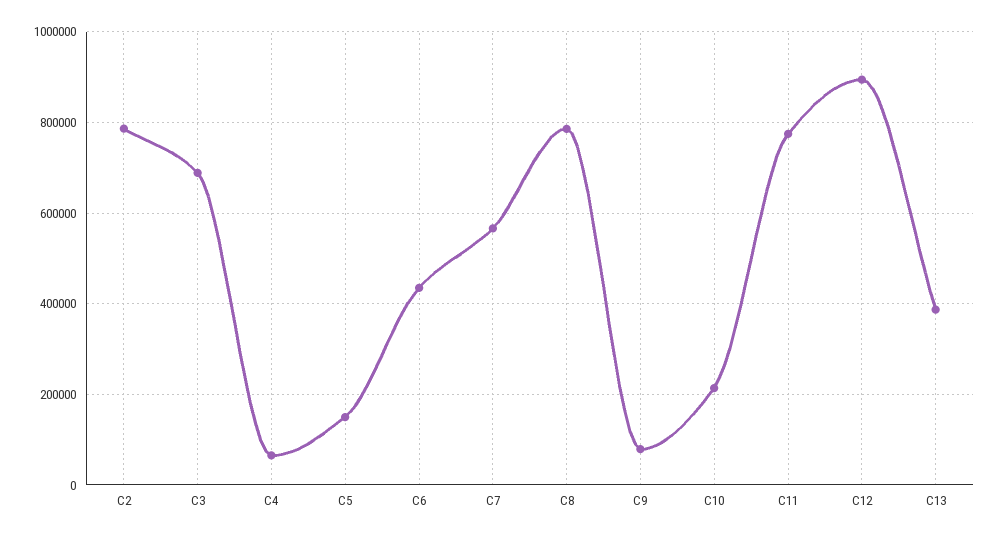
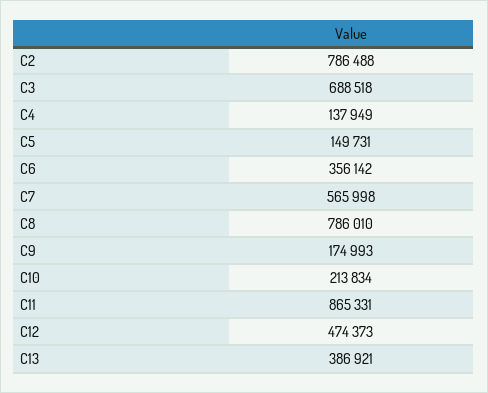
  {
    "C2": 786488,
    "C3": 688518,
-   "C4": 60000,
+   "C4": 137949,
    "C5": 149731,
-   "C6": 440000,
+   "C6": 356142,
    "C7": 565998,
    "C8": 786010,
-   "C9": 80000,
+   "C9": 174993,
    "C10": 213834,
-   "C11": 780000,
+   "C11": 865331,
-   "C12": 900000,
+   "C12": 474373,
    "C13": 386921
  }

